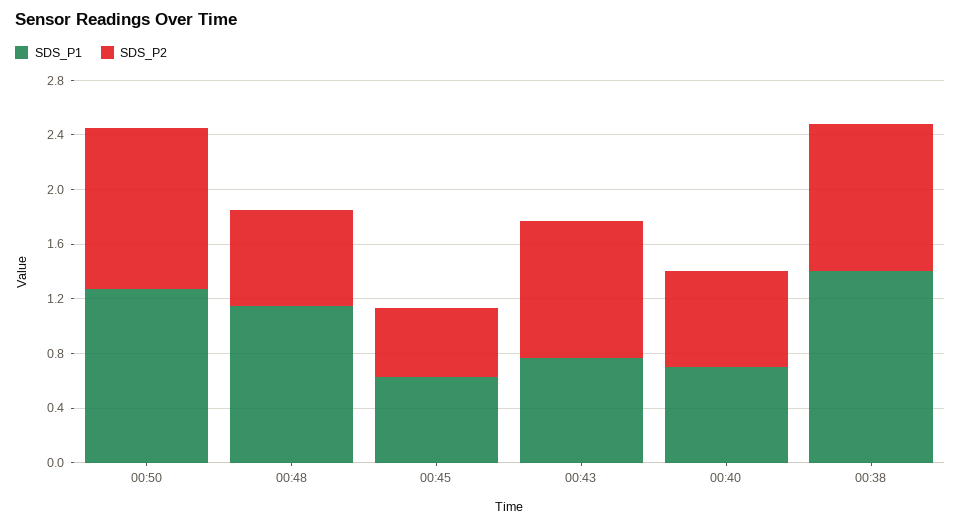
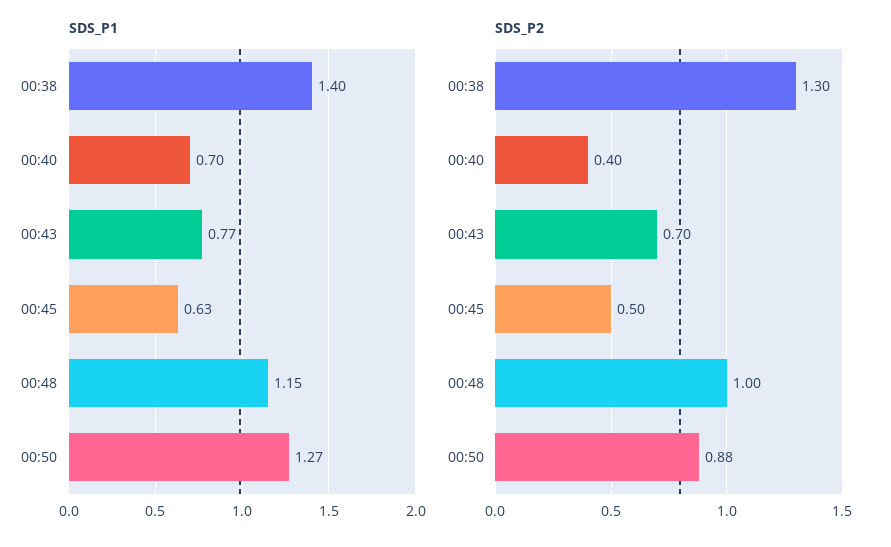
  {
    "SDS_P1": {
      "00:50": 1.27,
      "00:48": 1.15,
      "00:45": 0.63,
      "00:43": 0.77,
      "00:40": 0.7,
      "00:38": 1.4
    },
    "SDS_P2": {
-     "00:50": 1.2,
+     "00:50": 0.88,
-     "00:48": 0.7,
+     "00:48": 1,
      "00:45": 0.5,
-     "00:43": 1,
+     "00:43": 0.7,
-     "00:40": 0.7,
+     "00:40": 0.4,
-     "00:38": 1.1
+     "00:38": 1.3
    }
  }

